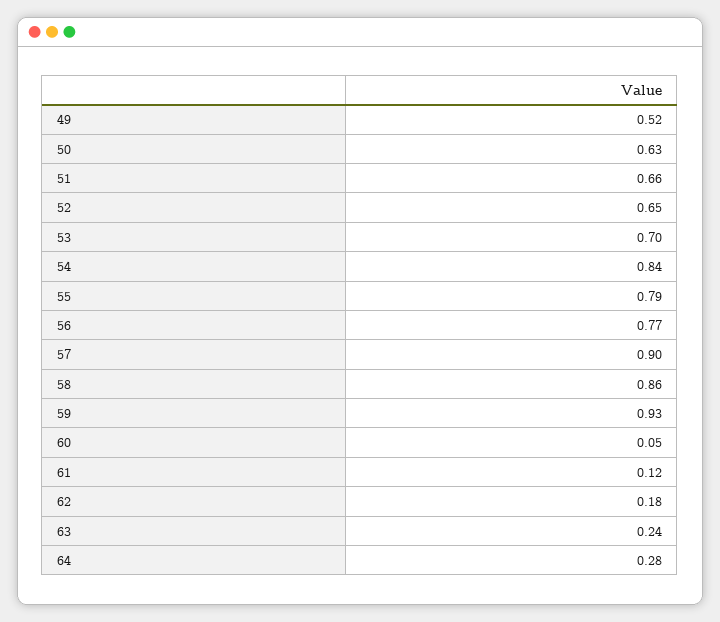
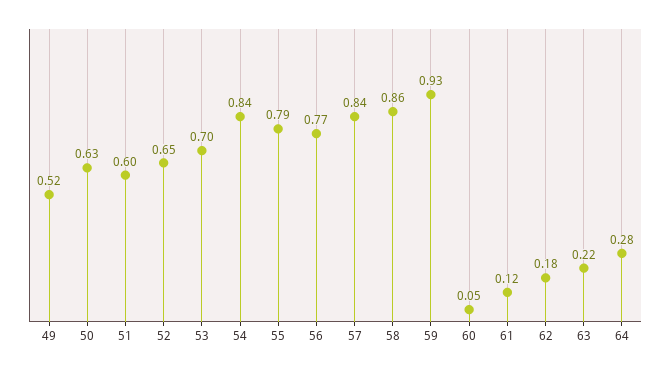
  {
    "49": 0.52,
    "50": 0.63,
-   "51": 0.66,
+   "51": 0.6,
    "52": 0.65,
    "53": 0.7,
    "54": 0.84,
    "55": 0.79,
    "56": 0.77,
-   "57": 0.9,
+   "57": 0.84,
    "58": 0.86,
    "59": 0.93,
    "60": 0.05,
    "61": 0.12,
    "62": 0.18,
-   "63": 0.24,
+   "63": 0.22,
    "64": 0.28
  }

